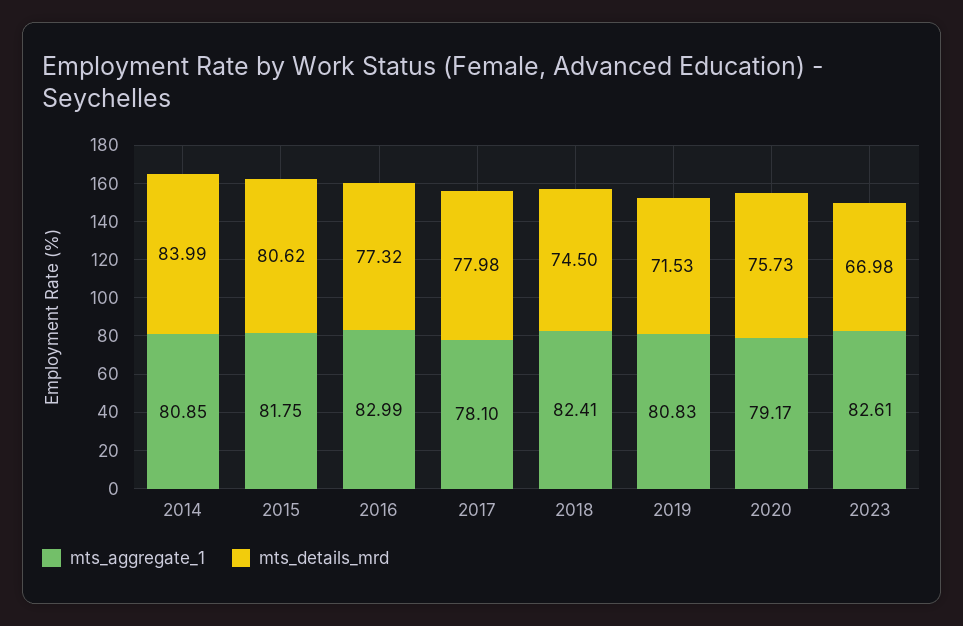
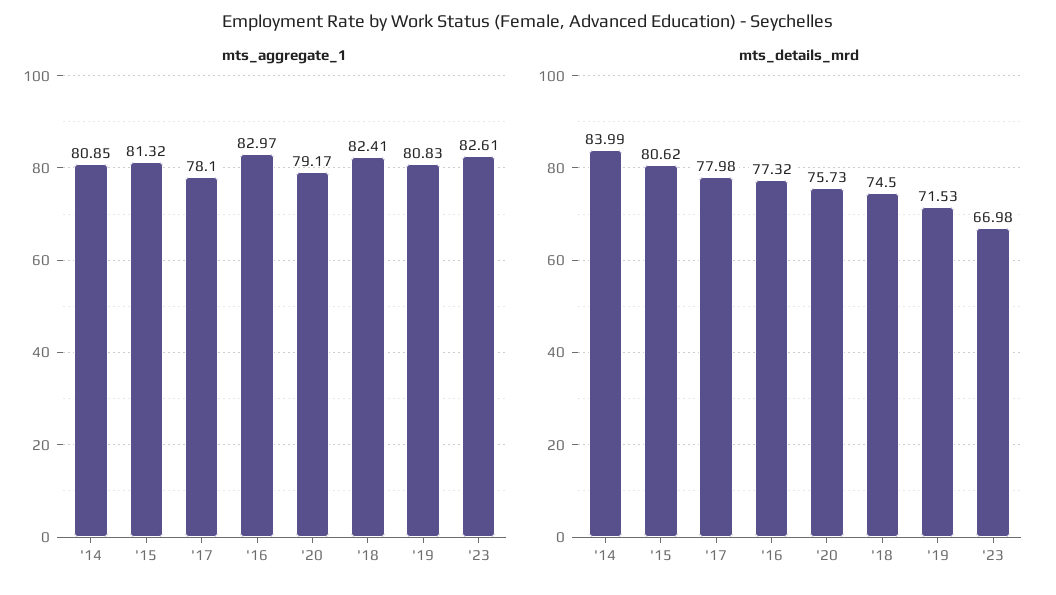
  {
    "mts_aggregate_1": {
      "2014": 80.85,
-     "2015": 81.75,
+     "2015": 81.32,
-     "2016": 82.99,
+     "2016": 82.97,
      "2017": 78.1,
      "2018": 82.41,
      "2019": 80.83,
      "2020": 79.17,
      "2023": 82.61
    },
    "mts_details_mrd": {
      "2014": 83.99,
      "2015": 80.62,
      "2016": 77.32,
      "2017": 77.98,
      "2018": 74.5,
      "2019": 71.53,
      "2020": 75.73,
      "2023": 66.98
    }
  }

